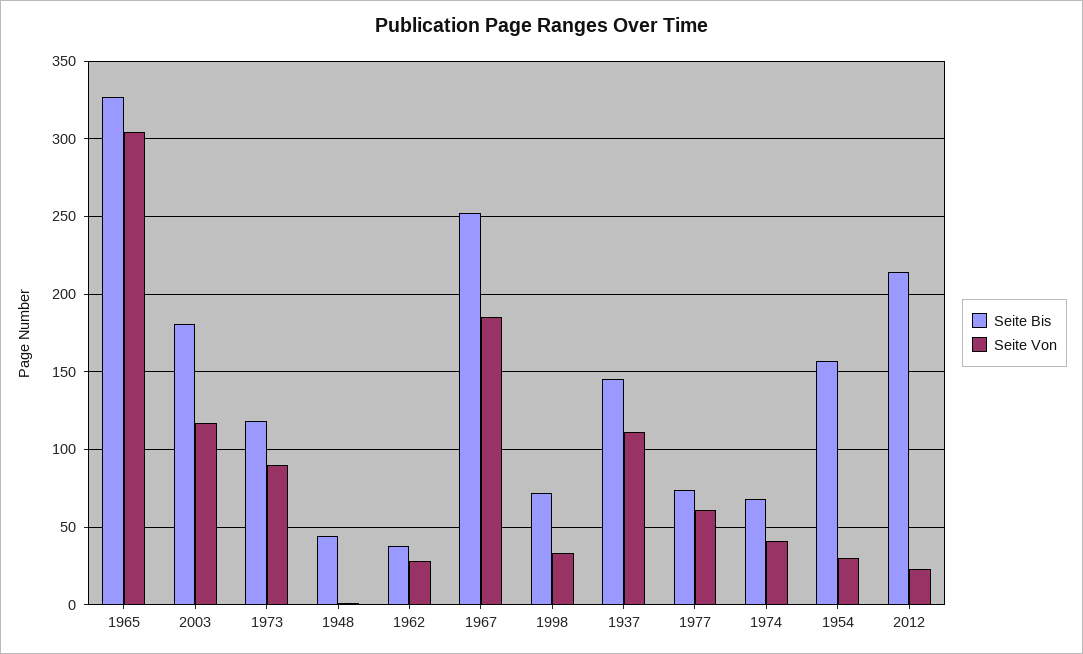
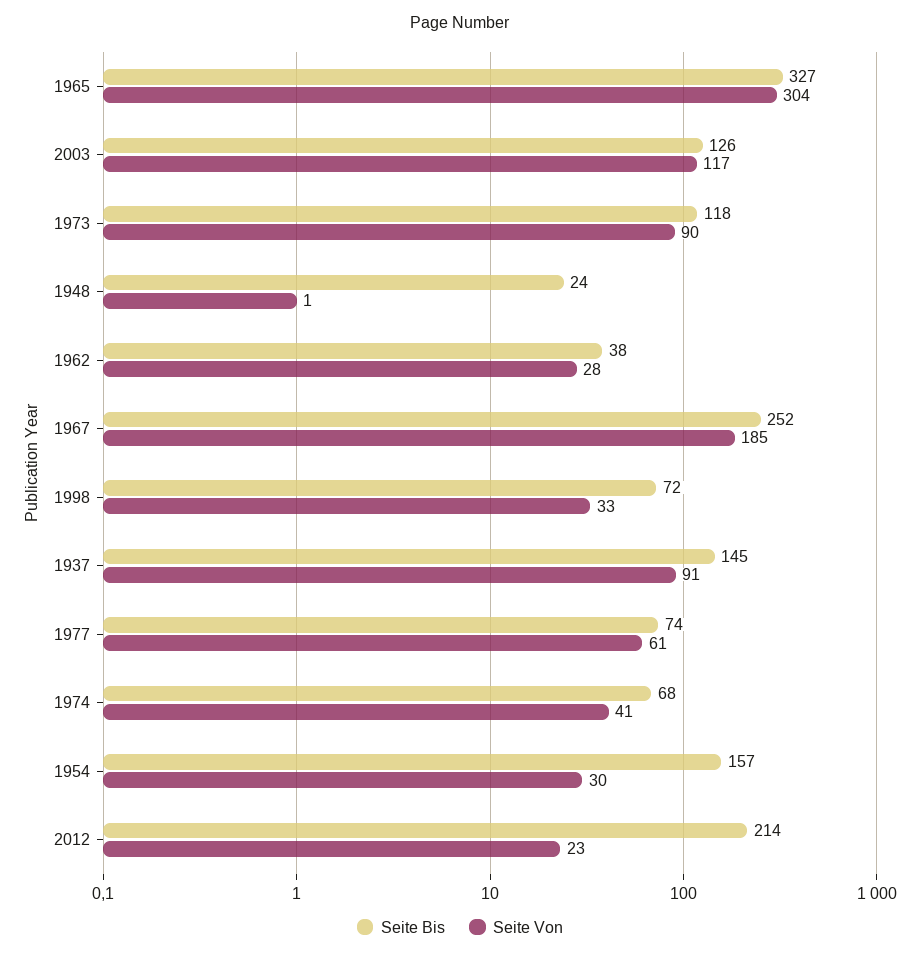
  {
    "Seite Bis": {
      "1965": 327,
-     "2003": 180,
+     "2003": 126,
      "1973": 118,
-     "1948": 45,
+     "1948": 24,
      "1962": 38,
      "1967": 252,
      "1998": 72,
      "1937": 145,
      "1977": 74,
      "1974": 68,
      "1954": 157,
      "2012": 214
    },
    "Seite Von": {
      "1965": 304,
      "2003": 117,
      "1973": 90,
      "1948": 1,
      "1962": 28,
      "1967": 185,
      "1998": 33,
-     "1937": 110,
+     "1937": 91,
      "1977": 61,
      "1974": 41,
      "1954": 30,
      "2012": 23
    }
  }

